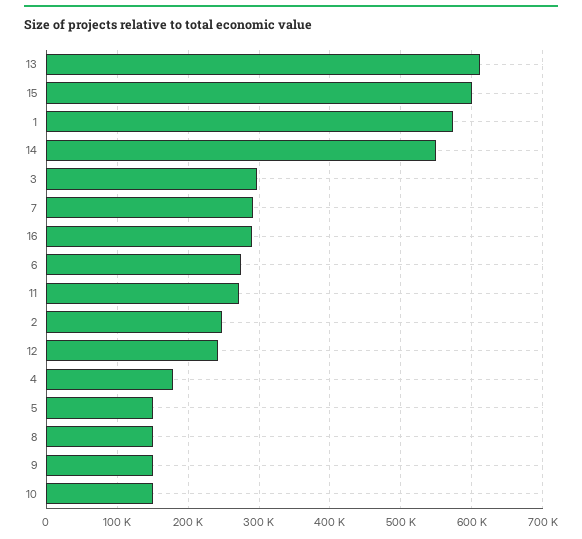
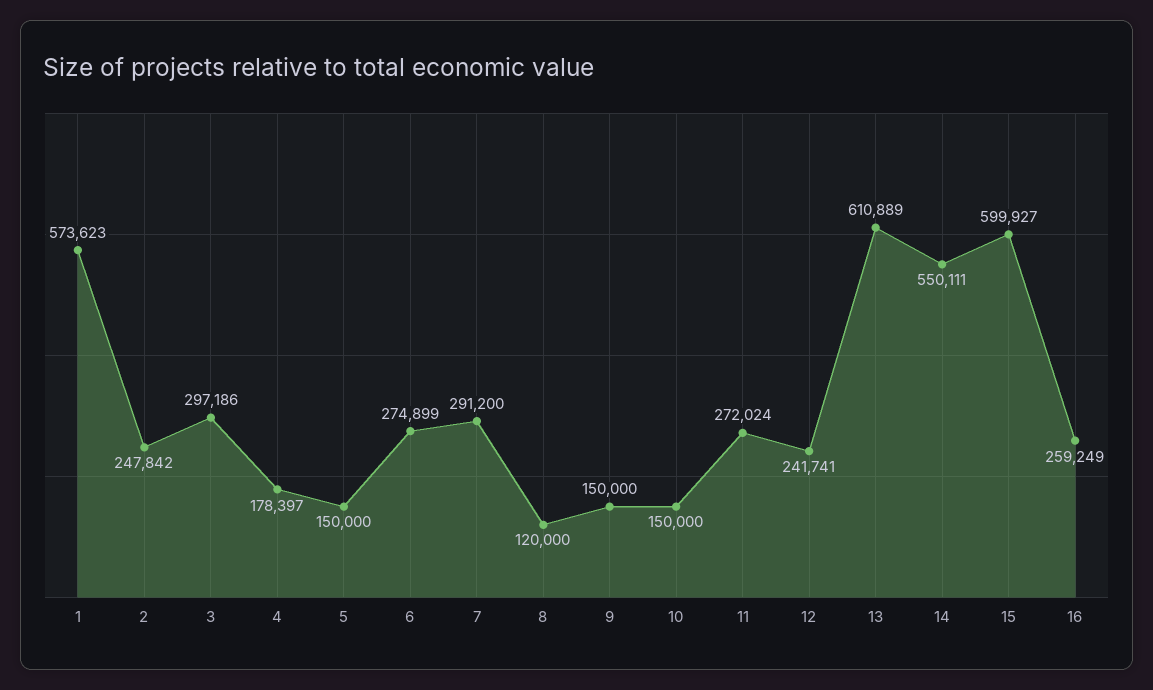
  {
    "13": 610889,
    "15": 599927,
    "1": 573623,
    "14": 550111,
    "3": 297186,
    "7": 291200,
-   "16": 290000,
+   "16": 259249,
    "6": 274899,
    "11": 272024,
    "2": 247842,
    "12": 241741,
    "4": 178397,
    "5": 150000,
-   "8": 150000,
+   "8": 120000,
    "9": 150000,
    "10": 150000
  }

